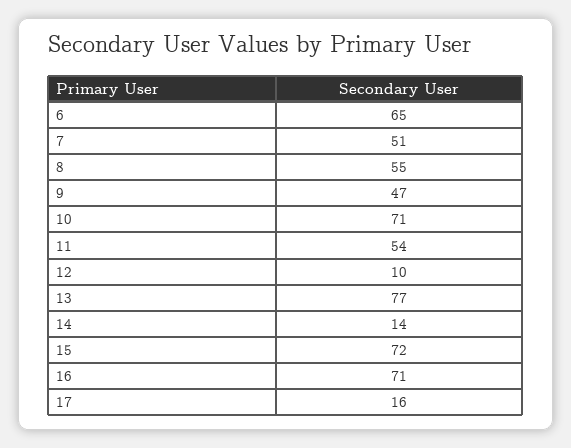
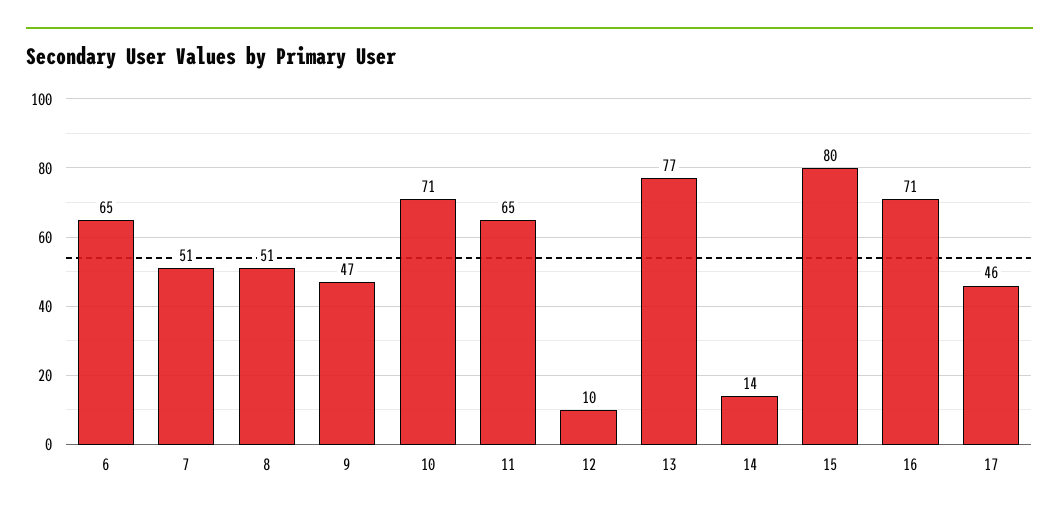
  {
    "6": 65,
    "7": 51,
-   "8": 55,
+   "8": 51,
    "9": 47,
    "10": 71,
-   "11": 54,
+   "11": 65,
    "12": 10,
    "13": 77,
    "14": 14,
-   "15": 72,
+   "15": 80,
    "16": 71,
-   "17": 16
+   "17": 46
  }

